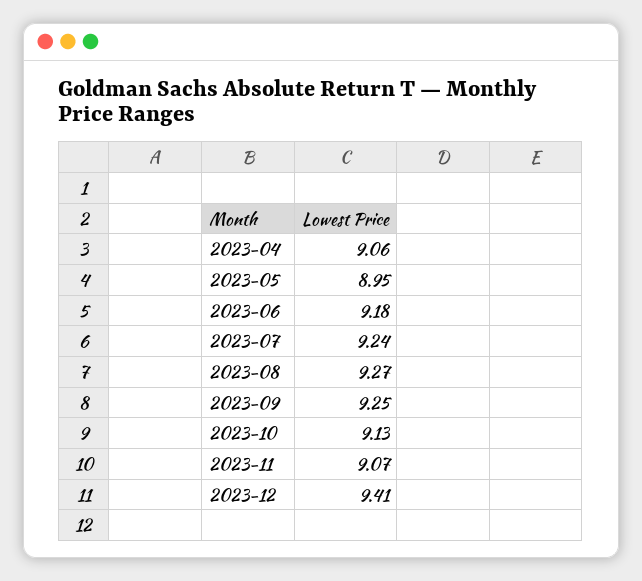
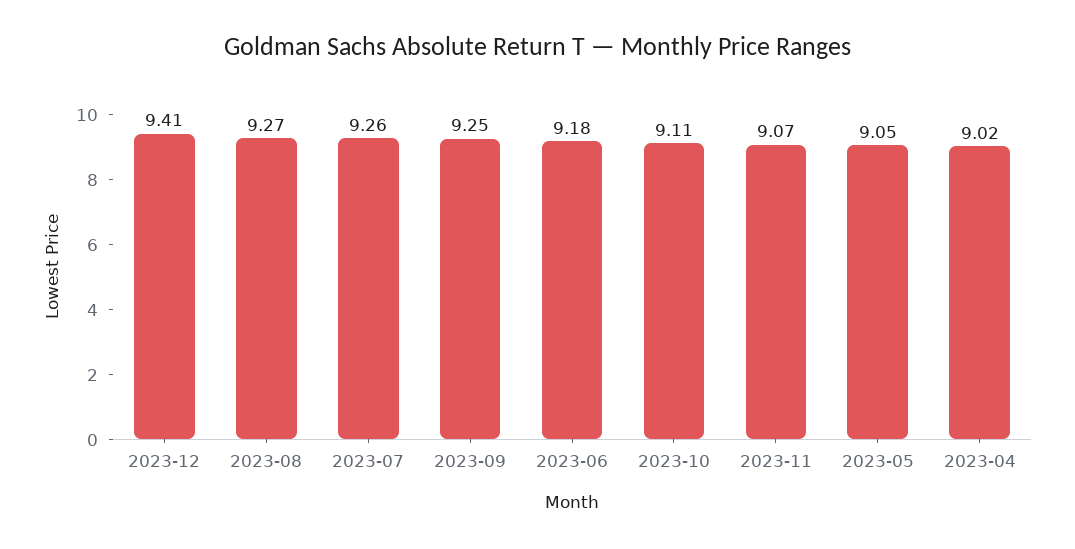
  {
-   "2023-04": 9.06,
+   "2023-04": 9.02,
-   "2023-05": 8.95,
+   "2023-05": 9.05,
    "2023-06": 9.18,
-   "2023-07": 9.24,
+   "2023-07": 9.26,
    "2023-08": 9.27,
    "2023-09": 9.25,
-   "2023-10": 9.13,
+   "2023-10": 9.11,
    "2023-11": 9.07,
    "2023-12": 9.41
  }

